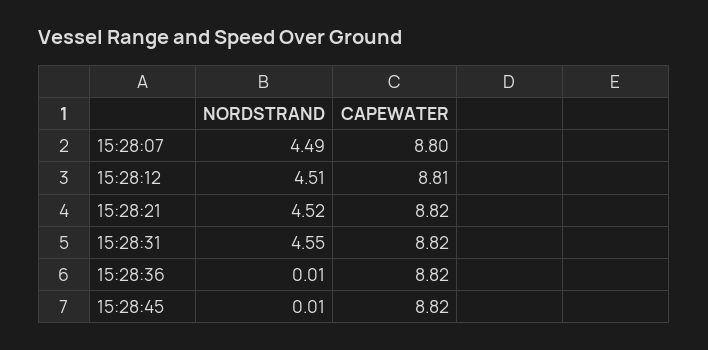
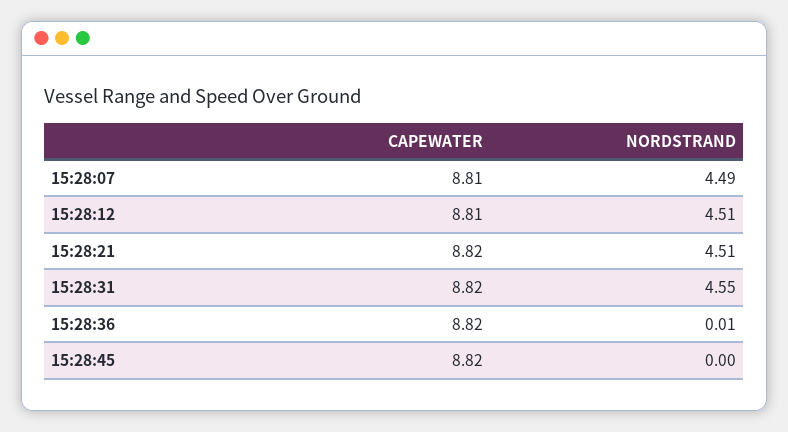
  {
    "NORDSTRAND": {
      "15:28:07": 4.49,
      "15:28:12": 4.51,
-     "15:28:21": 4.52,
+     "15:28:21": 4.51,
      "15:28:31": 4.55,
      "15:28:36": 0.01,
-     "15:28:45": 0.01
+     "15:28:45": 0
    },
    "CAPEWATER": {
-     "15:28:07": 8.8,
+     "15:28:07": 8.81,
      "15:28:12": 8.81,
      "15:28:21": 8.82,
      "15:28:31": 8.82,
      "15:28:36": 8.82,
      "15:28:45": 8.82
    }
  }

